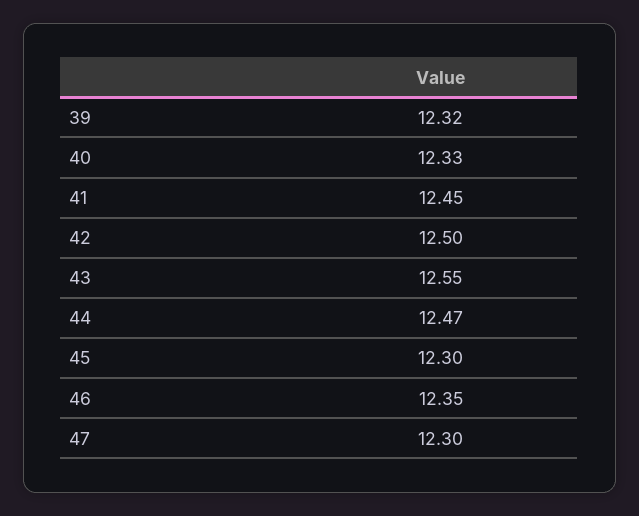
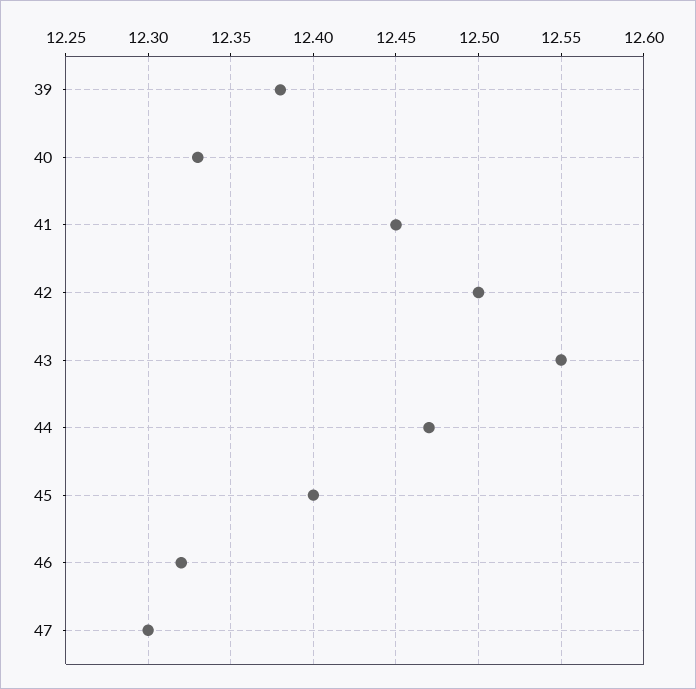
  {
-   "39": 12.32,
+   "39": 12.38,
    "40": 12.33,
    "41": 12.45,
    "42": 12.5,
    "43": 12.55,
    "44": 12.47,
-   "45": 12.3,
+   "45": 12.4,
-   "46": 12.35,
+   "46": 12.32,
    "47": 12.3
  }

